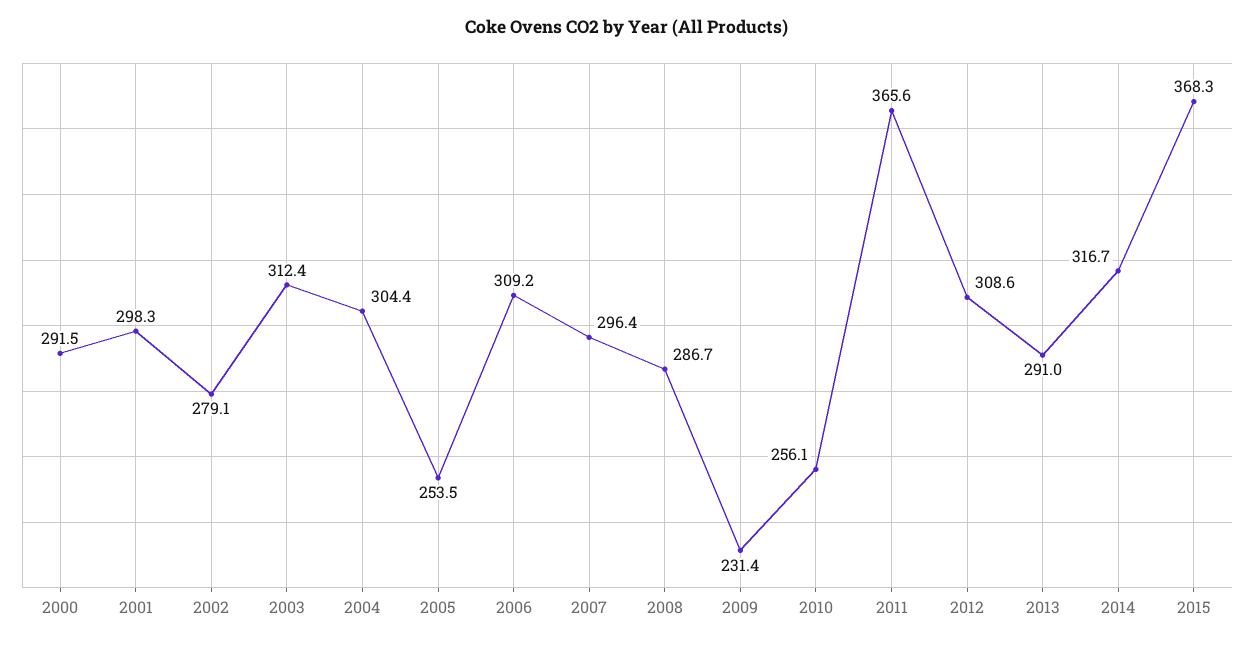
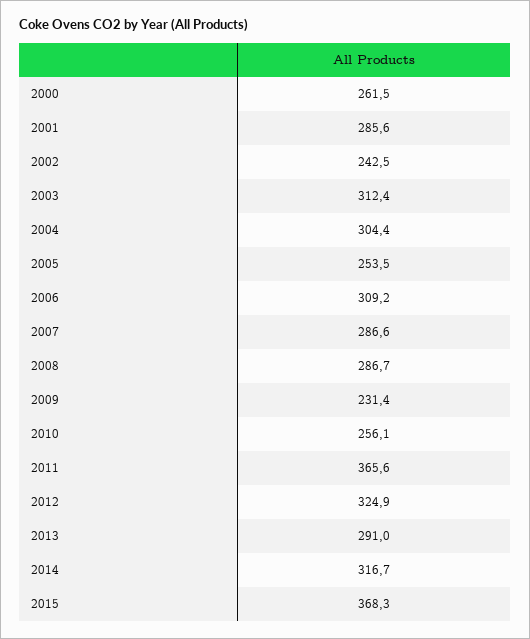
  {
-   "2000": 291.5,
+   "2000": 261.5,
-   "2001": 298.3,
+   "2001": 285.6,
-   "2002": 279.1,
+   "2002": 242.5,
    "2003": 312.4,
    "2004": 304.4,
    "2005": 253.5,
    "2006": 309.2,
-   "2007": 296.4,
+   "2007": 286.6,
    "2008": 286.7,
    "2009": 231.4,
    "2010": 256.1,
    "2011": 365.6,
-   "2012": 308.6,
+   "2012": 324.9,
    "2013": 291,
    "2014": 316.7,
    "2015": 368.3
  }

